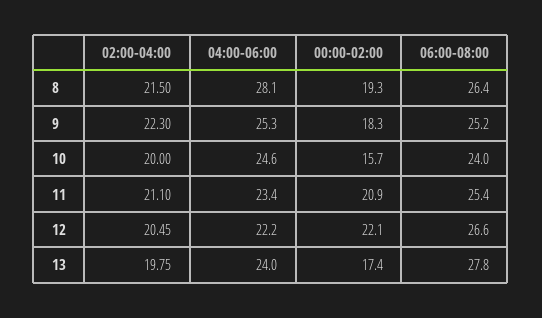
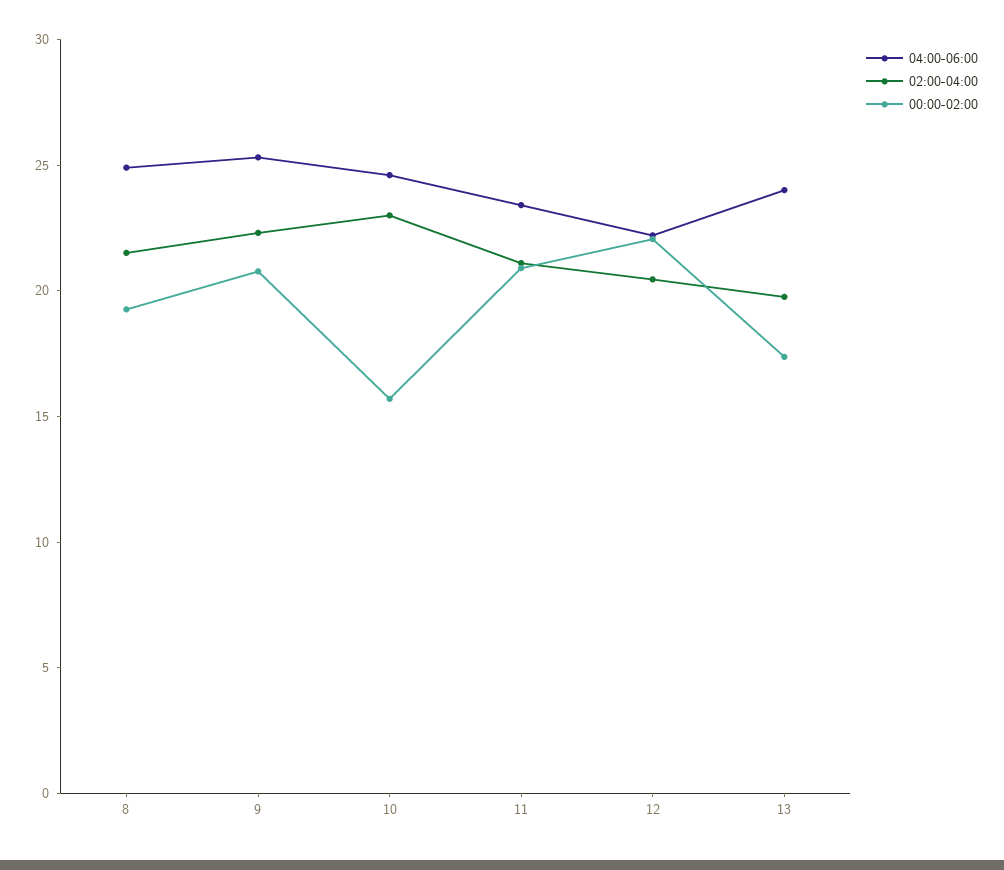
  {
    "02:00-04:00": {
      "8": 21.5,
      "9": 22.3,
-     "10": 20,
+     "10": 23,
      "11": 21.1,
      "12": 20.45,
      "13": 19.75
    },
    "04:00-06:00": {
-     "8": 28.1,
+     "8": 25,
      "9": 25.3,
      "10": 24.6,
      "11": 23.4,
      "12": 22.2,
      "13": 24
    },
    "00:00-02:00": {
      "8": 19.3,
-     "9": 18.3,
+     "9": 21,
      "10": 15.7,
      "11": 20.9,
      "12": 22.1,
      "13": 17.4
-   },
+   }
-   "06:00-08:00": {
-     "8": 26.4,
-     "9": 25.2,
-     "10": 24,
-     "11": 25.4,
-     "12": 26.6,
-     "13": 27.8
-   }
  }

